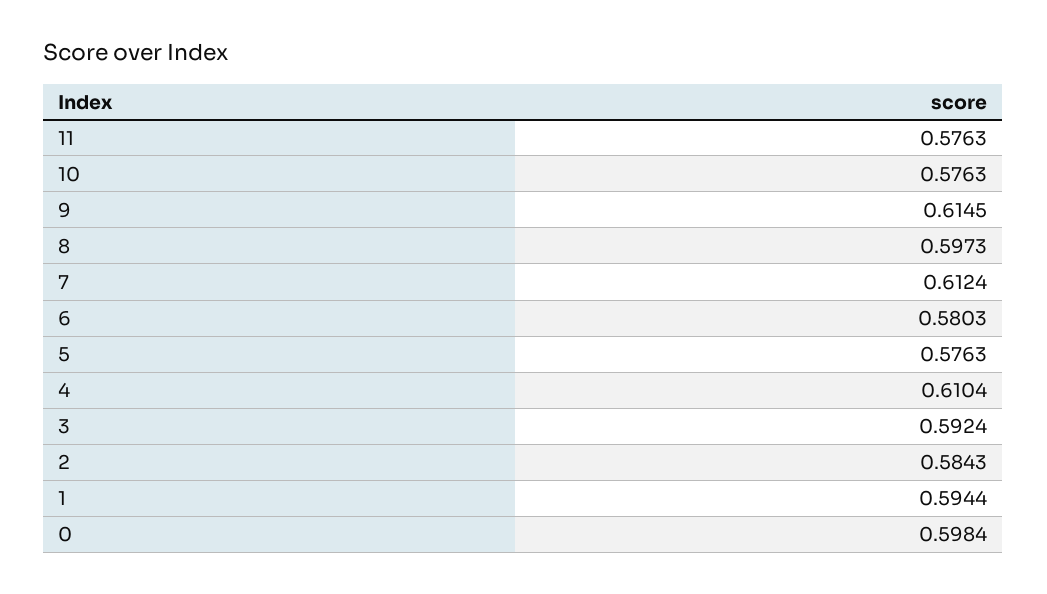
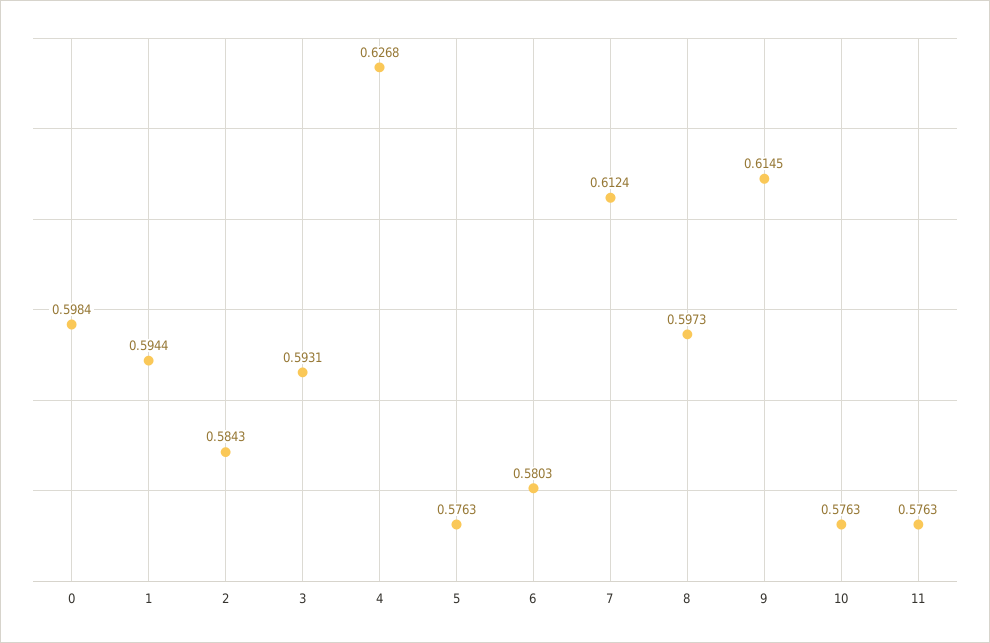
  {
    "11": 0.5763,
    "10": 0.5763,
    "9": 0.6145,
    "8": 0.5973,
    "7": 0.6124,
    "6": 0.5803,
    "5": 0.5763,
-   "4": 0.6104,
+   "4": 0.6268,
-   "3": 0.5924,
+   "3": 0.5931,
    "2": 0.5843,
    "1": 0.5944,
    "0": 0.5984
  }

